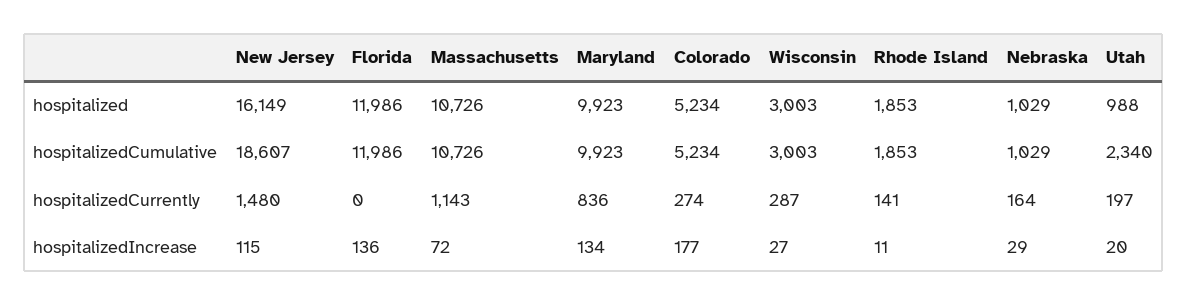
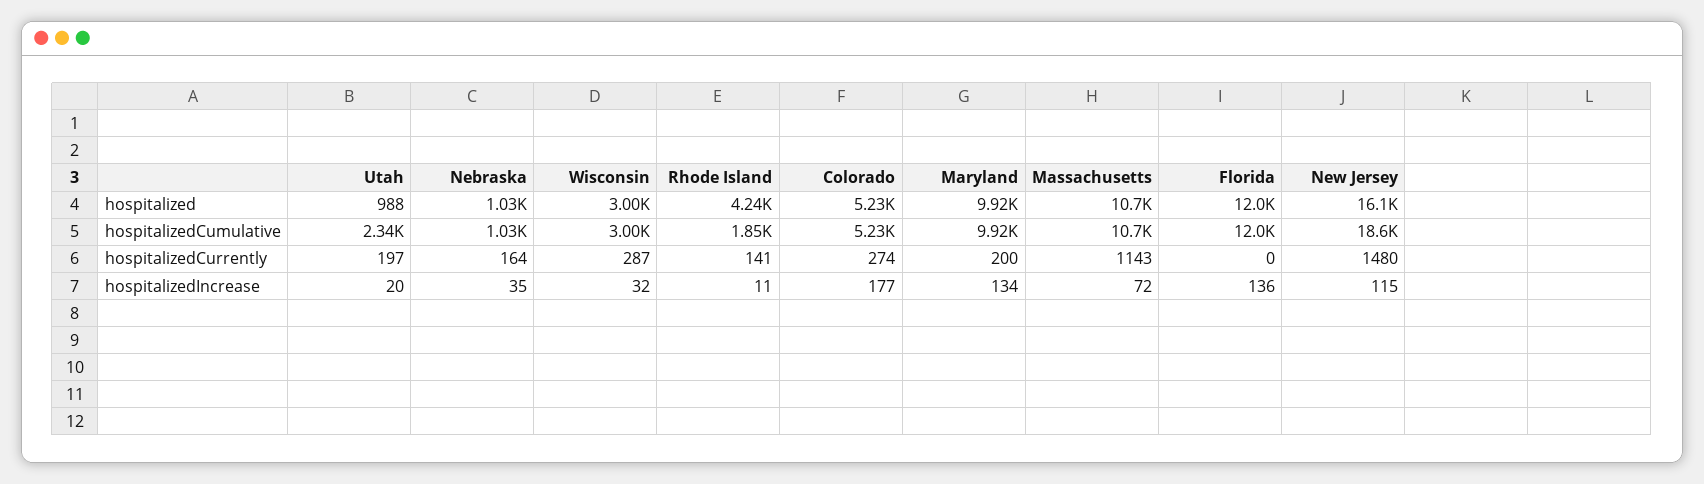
  {
    "New Jersey": {
      "hospitalized": 16149,
      "hospitalizedCumulative": 18607,
      "hospitalizedCurrently": 1480,
      "hospitalizedIncrease": 115
    },
    "Florida": {
      "hospitalized": 11986,
      "hospitalizedCumulative": 11986,
      "hospitalizedCurrently": 0,
      "hospitalizedIncrease": 136
    },
    "Massachusetts": {
      "hospitalized": 10726,
      "hospitalizedCumulative": 10726,
      "hospitalizedCurrently": 1143,
      "hospitalizedIncrease": 72
    },
    "Maryland": {
      "hospitalized": 9923,
      "hospitalizedCumulative": 9923,
-     "hospitalizedCurrently": 836,
+     "hospitalizedCurrently": 200,
      "hospitalizedIncrease": 134
    },
    "Colorado": {
      "hospitalized": 5234,
      "hospitalizedCumulative": 5234,
      "hospitalizedCurrently": 274,
      "hospitalizedIncrease": 177
    },
    "Wisconsin": {
      "hospitalized": 3003,
      "hospitalizedCumulative": 3003,
      "hospitalizedCurrently": 287,
-     "hospitalizedIncrease": 27
+     "hospitalizedIncrease": 32
    },
    "Rhode Island": {
-     "hospitalized": 1853,
+     "hospitalized": 4240,
      "hospitalizedCumulative": 1853,
      "hospitalizedCurrently": 141,
      "hospitalizedIncrease": 11
    },
    "Nebraska": {
      "hospitalized": 1029,
      "hospitalizedCumulative": 1029,
      "hospitalizedCurrently": 164,
-     "hospitalizedIncrease": 29
+     "hospitalizedIncrease": 35
    },
    "Utah": {
      "hospitalized": 988,
      "hospitalizedCumulative": 2340,
      "hospitalizedCurrently": 197,
      "hospitalizedIncrease": 20
    }
  }

